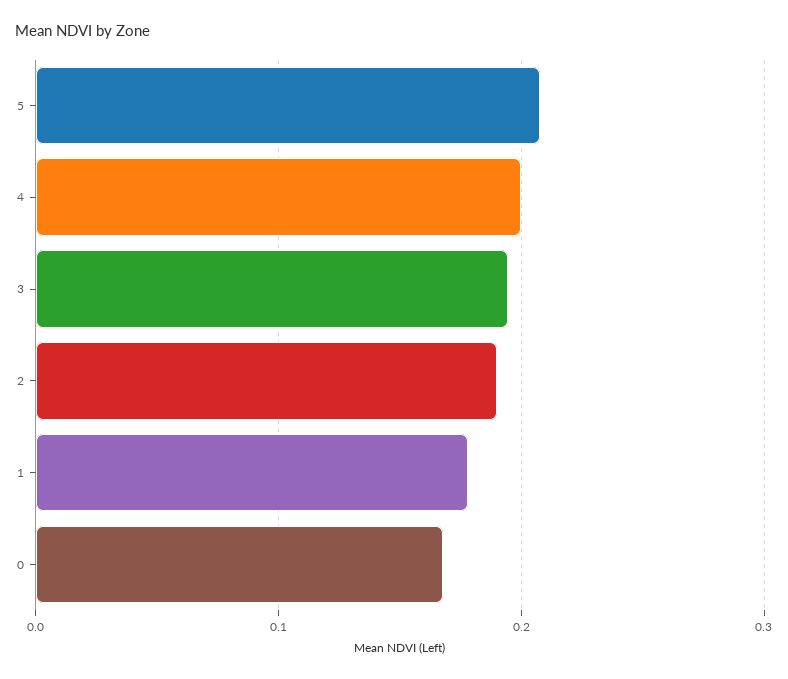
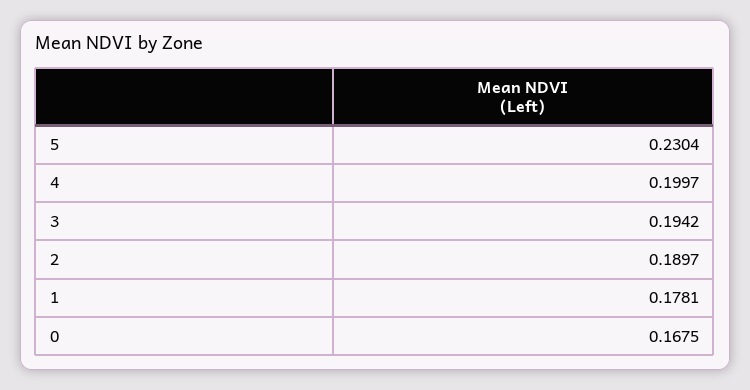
  {
-   "5": 0.21,
+   "5": 0.2304,
    "4": 0.1997,
    "3": 0.1942,
    "2": 0.1897,
    "1": 0.1781,
    "0": 0.1675
  }

